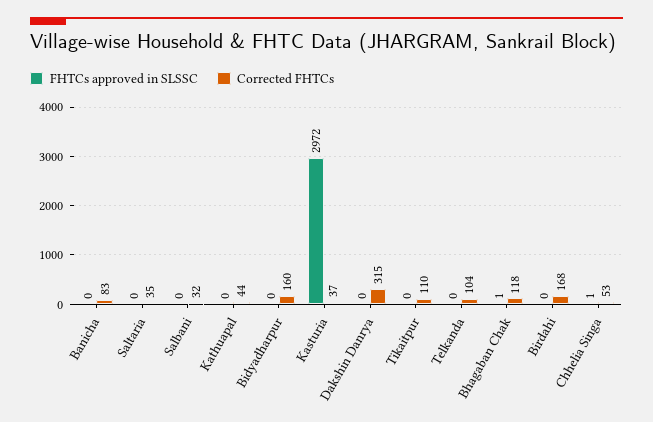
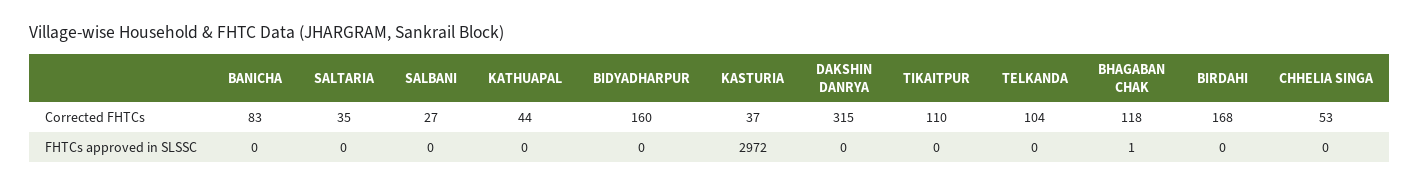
  {
    "FHTCs approved in SLSSC": {
      "Banicha": 0,
      "Saltaria": 0,
      "Salbani": 0,
      "Kathuapal": 0,
      "Bidyadharpur": 0,
      "Kasturia": 2972,
      "Dakshin Danrya": 0,
      "Tikaitpur": 0,
      "Telkanda": 0,
      "Bhagaban Chak": 1,
      "Birdahi": 0,
-     "Chhelia Singa": 1
+     "Chhelia Singa": 0
    },
    "Corrected FHTCs": {
      "Banicha": 83,
      "Saltaria": 35,
-     "Salbani": 32,
+     "Salbani": 27,
      "Kathuapal": 44,
      "Bidyadharpur": 160,
      "Kasturia": 37,
      "Dakshin Danrya": 315,
      "Tikaitpur": 110,
      "Telkanda": 104,
      "Bhagaban Chak": 118,
      "Birdahi": 168,
      "Chhelia Singa": 53
    }
  }

